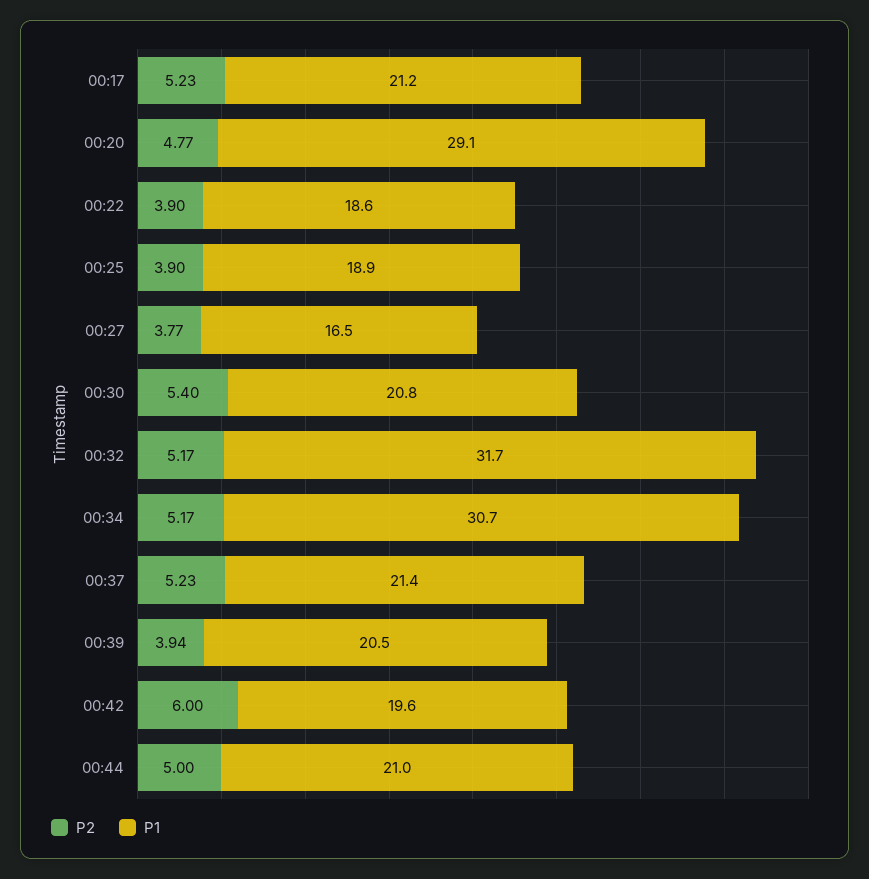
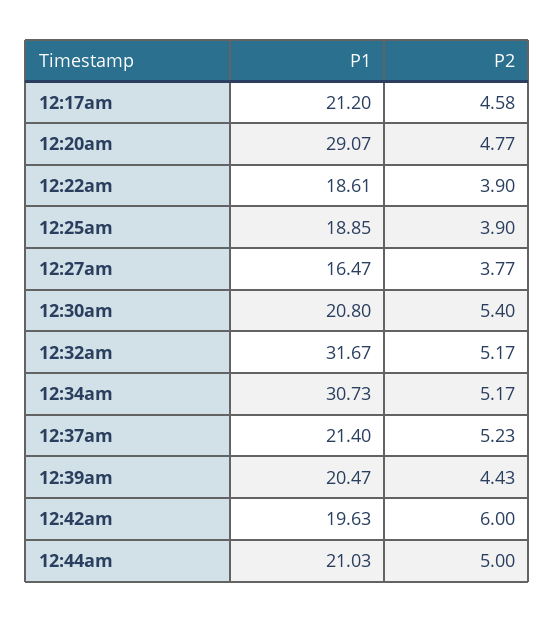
  {
    "P2": {
-     "00:17": 5.23,
+     "00:17": 4.58,
      "00:20": 4.77,
      "00:22": 3.9,
      "00:25": 3.9,
      "00:27": 3.77,
      "00:30": 5.4,
      "00:32": 5.17,
      "00:34": 5.17,
      "00:37": 5.23,
-     "00:39": 3.94,
+     "00:39": 4.43,
      "00:42": 6,
      "00:44": 5
    },
    "P1": {
      "00:17": 21.2,
      "00:20": 29.07,
      "00:22": 18.61,
      "00:25": 18.85,
      "00:27": 16.47,
      "00:30": 20.8,
      "00:32": 31.67,
      "00:34": 30.73,
      "00:37": 21.4,
      "00:39": 20.47,
      "00:42": 19.63,
      "00:44": 21.03
    }
  }

